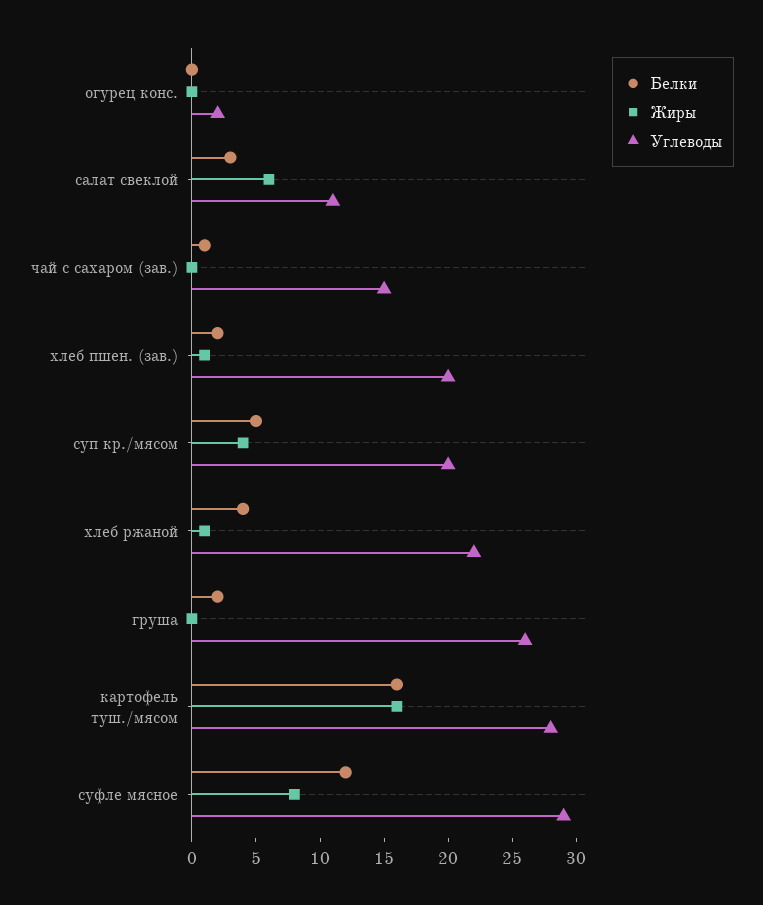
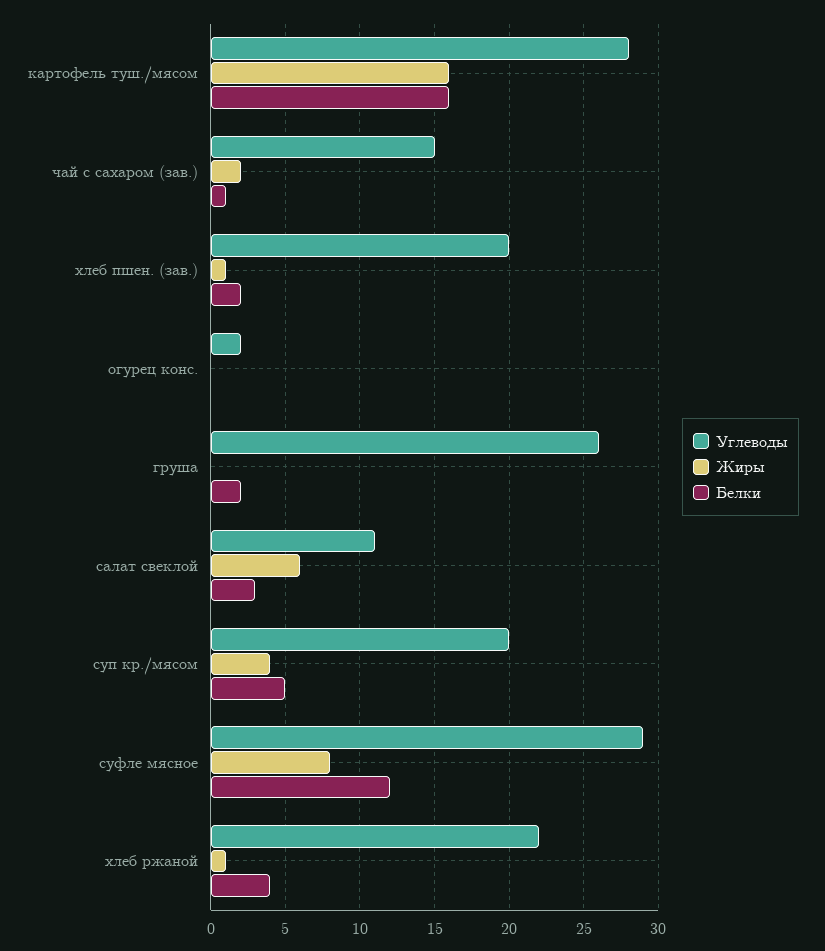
  {
    "Белки": {
      "огурец конс.": 0,
      "салат свеклой": 3,
      "чай с сахаром (зав.)": 1,
      "хлеб пшен. (зав.)": 2,
      "суп кр./мясом": 5,
      "хлеб ржаной": 4,
      "груша": 2,
      "картофель туш./мясом": 16,
      "суфле мясное": 12
    },
    "Жиры": {
      "огурец конс.": 0,
      "салат свеклой": 6,
-     "чай с сахаром (зав.)": 0,
+     "чай с сахаром (зав.)": 2,
      "хлеб пшен. (зав.)": 1,
      "суп кр./мясом": 4,
      "хлеб ржаной": 1,
      "груша": 0,
      "картофель туш./мясом": 16,
      "суфле мясное": 8
    },
    "Углеводы": {
      "огурец конс.": 2,
      "салат свеклой": 11,
      "чай с сахаром (зав.)": 15,
      "хлеб пшен. (зав.)": 20,
      "суп кр./мясом": 20,
      "хлеб ржаной": 22,
      "груша": 26,
      "картофель туш./мясом": 28,
      "суфле мясное": 29
    }
  }

